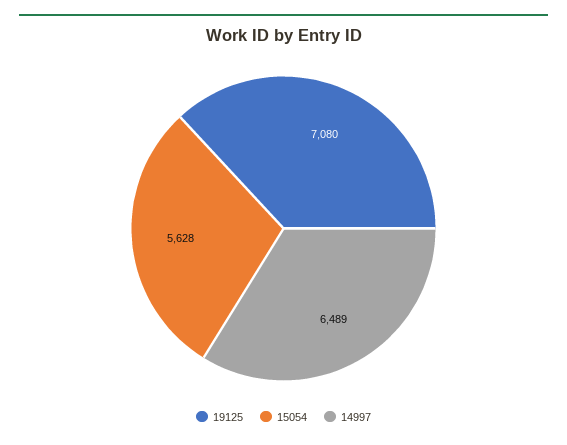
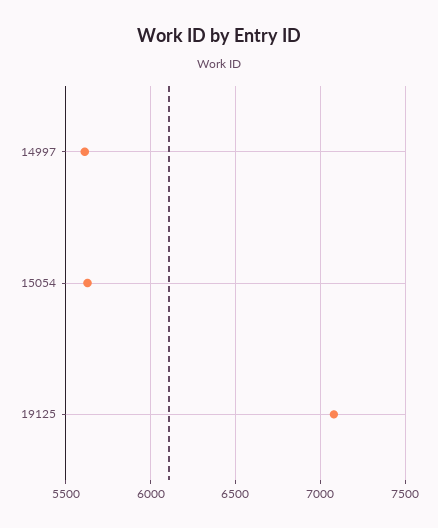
  {
    "19125": 7080,
    "15054": 5628,
-   "14997": 6489
+   "14997": 5600
  }

